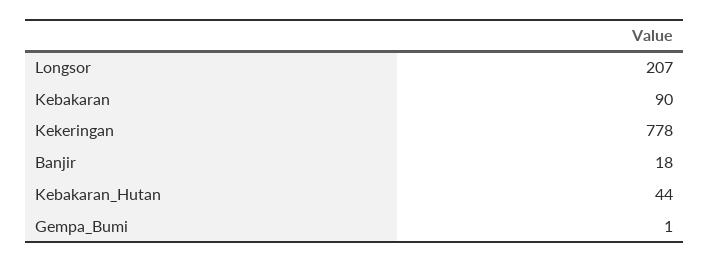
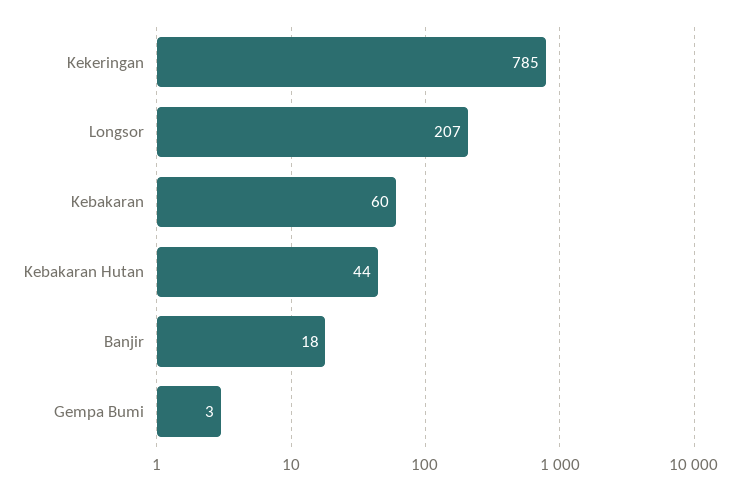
  {
    "Longsor": 207,
-   "Kebakaran": 90,
+   "Kebakaran": 60,
-   "Kekeringan": 778,
+   "Kekeringan": 785,
    "Banjir": 18,
    "Kebakaran_Hutan": 44,
-   "Gempa_Bumi": 1
+   "Gempa_Bumi": 3
  }

